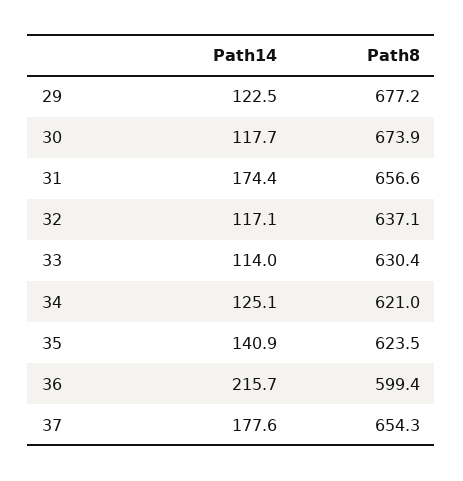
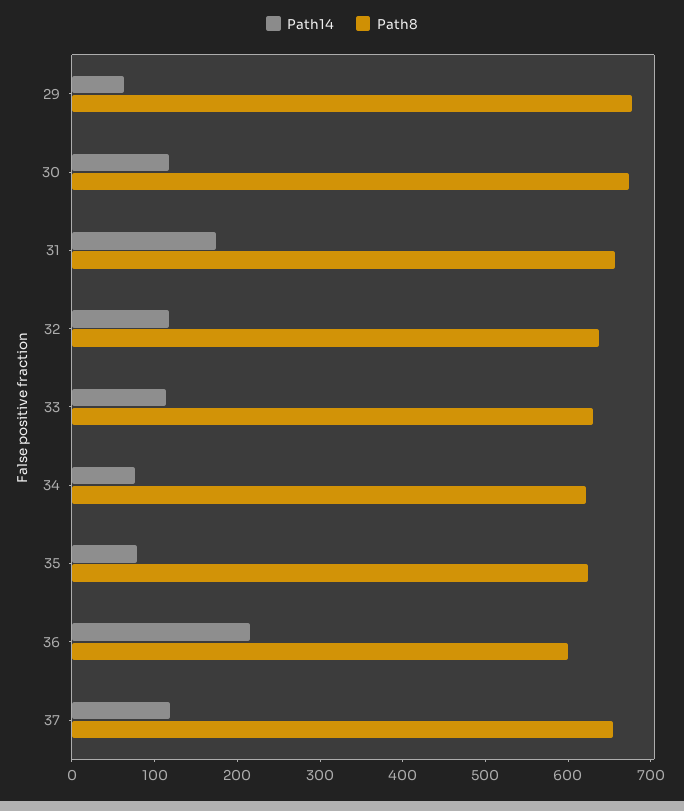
  {
    "Path14": {
-     "29": 122.5,
+     "29": 60,
      "30": 117.7,
      "31": 174.4,
      "32": 117.1,
      "33": 114,
-     "34": 125.1,
+     "34": 80,
-     "35": 140.9,
+     "35": 80,
      "36": 215.7,
-     "37": 177.6
+     "37": 120
    },
    "Path8": {
      "29": 677.2,
      "30": 673.9,
      "31": 656.6,
      "32": 637.1,
      "33": 630.4,
      "34": 621,
      "35": 623.5,
      "36": 599.4,
      "37": 654.3
    }
  }

